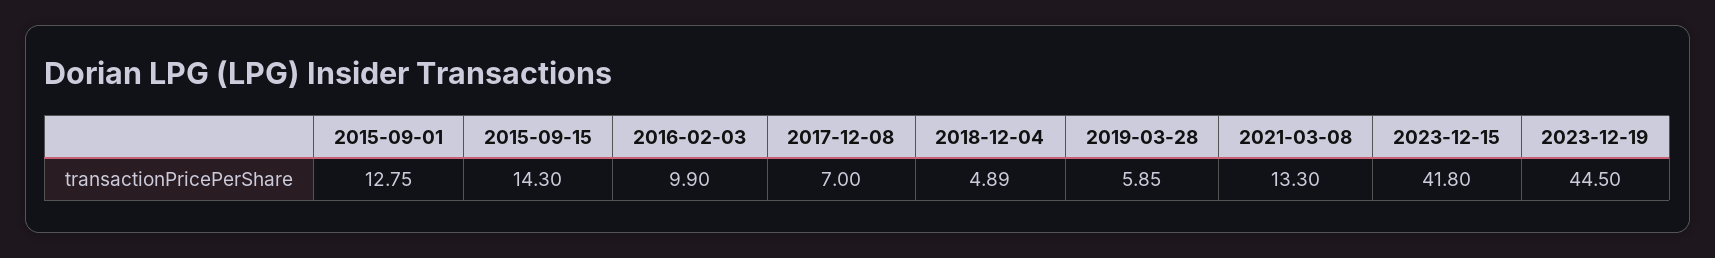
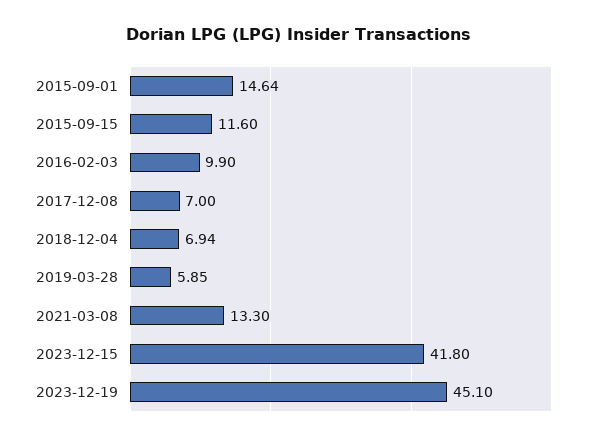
  {
-   "2015-09-01": 12.75,
+   "2015-09-01": 14.64,
-   "2015-09-15": 14.3,
+   "2015-09-15": 11.6,
    "2016-02-03": 9.9,
    "2017-12-08": 7,
-   "2018-12-04": 4.89,
+   "2018-12-04": 6.94,
    "2019-03-28": 5.85,
    "2021-03-08": 13.3,
    "2023-12-15": 41.8,
-   "2023-12-19": 44.5
+   "2023-12-19": 45.1
  }

